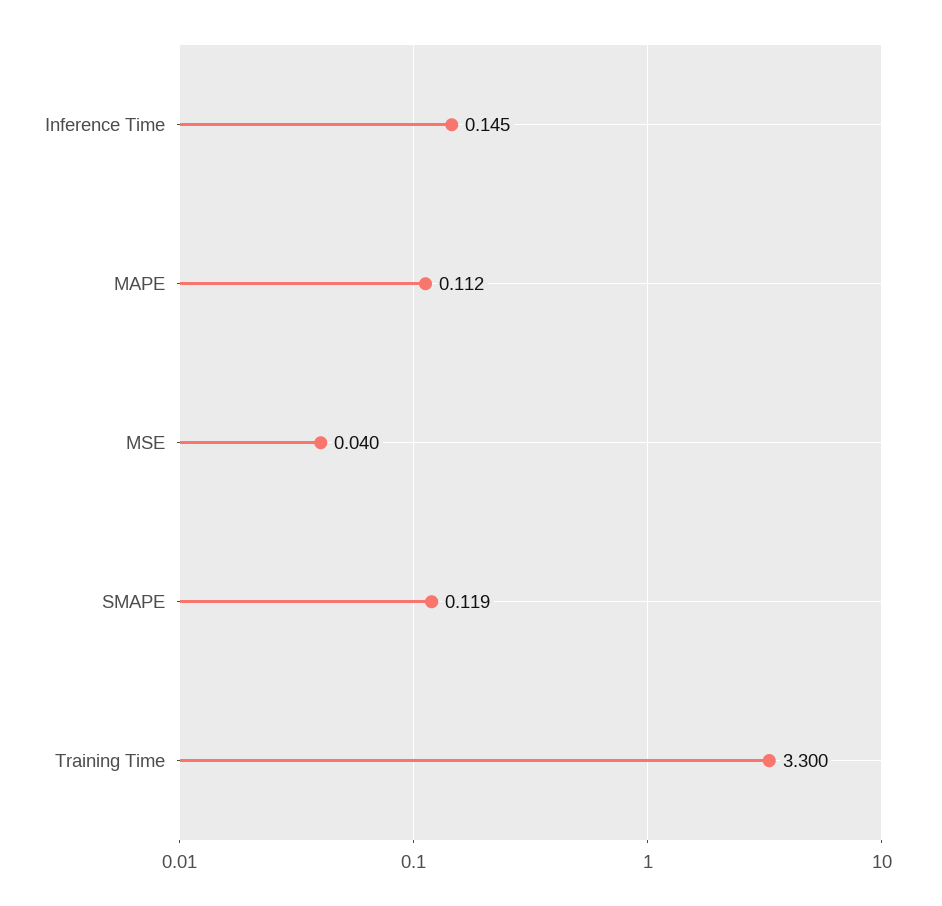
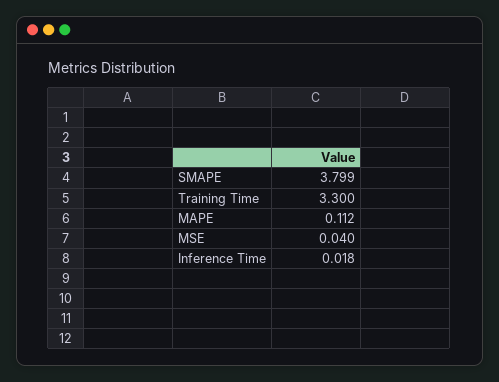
  {
-   "Inference Time": 0.145,
+   "Inference Time": 0.018,
    "MAPE": 0.112,
    "MSE": 0.04,
-   "SMAPE": 0.119,
+   "SMAPE": 3.799,
    "Training Time": 3.3
  }

